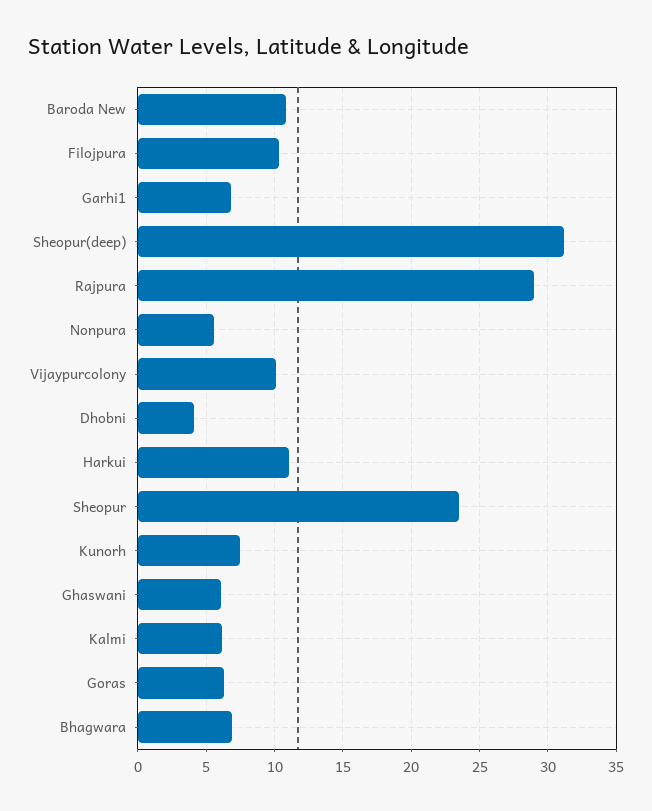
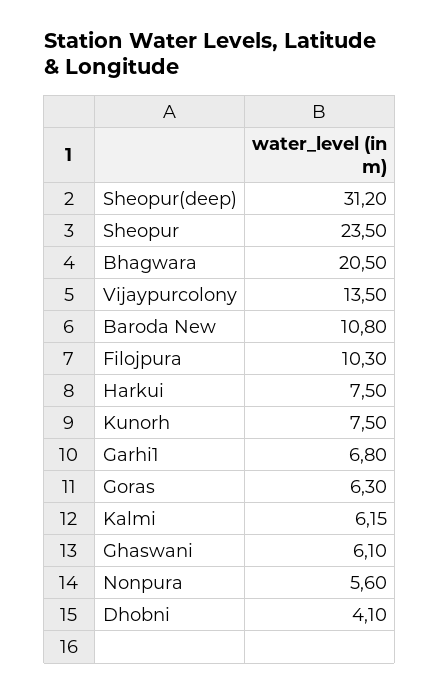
  {
    "Baroda New": 10.8,
    "Filojpura": 10.3,
    "Garhi1": 6.8,
    "Sheopur(deep)": 31.2,
-   "Rajpura": 29,
    "Nonpura": 5.6,
-   "Vijaypurcolony": 10,
+   "Vijaypurcolony": 13.5,
    "Dhobni": 4.1,
-   "Harkui": 11,
+   "Harkui": 7.5,
    "Sheopur": 23.5,
    "Kunorh": 7.5,
    "Ghaswani": 6.1,
    "Kalmi": 6.15,
    "Goras": 6.3,
-   "Bhagwara": 7
+   "Bhagwara": 20.5
  }

